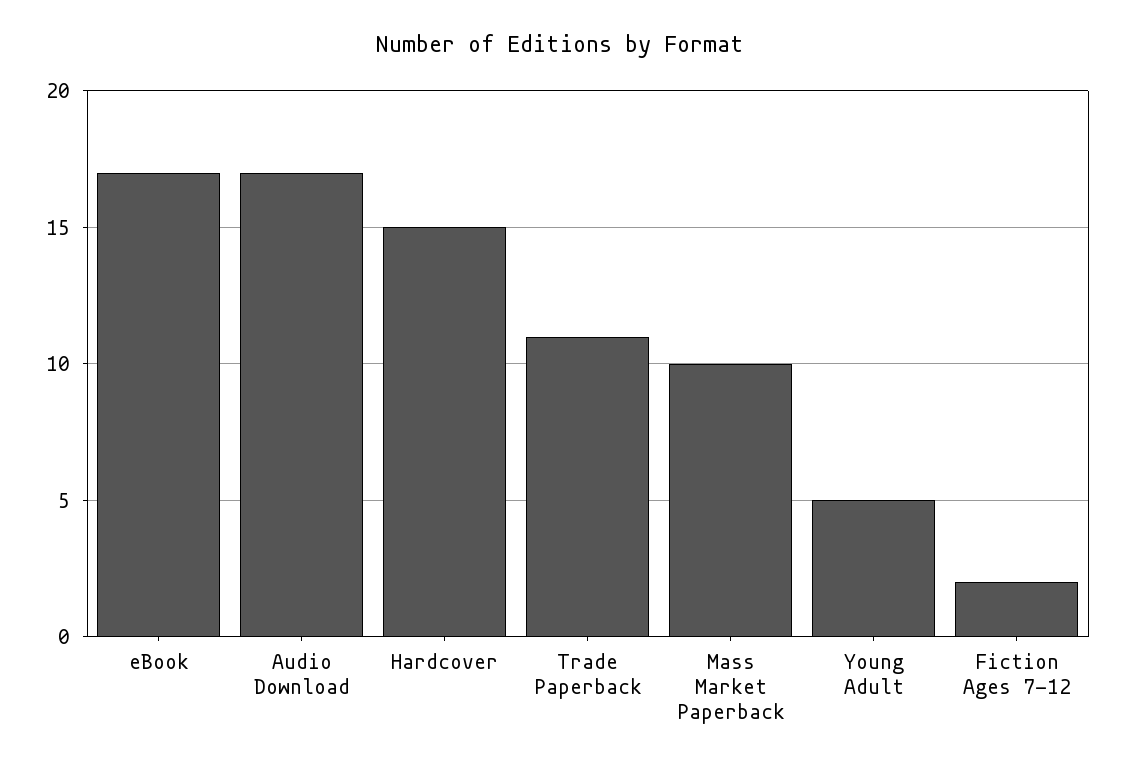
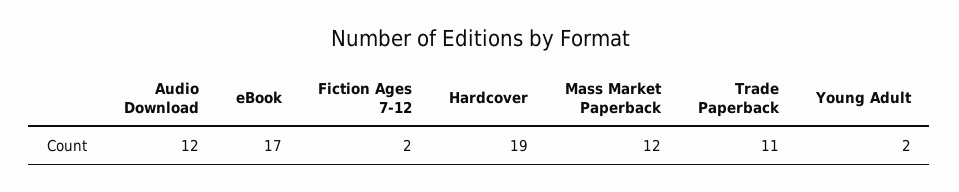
  {
    "eBook": 17,
-   "Audio Download": 17,
+   "Audio Download": 12,
-   "Hardcover": 15,
+   "Hardcover": 19,
    "Trade Paperback": 11,
-   "Mass Market Paperback": 10,
+   "Mass Market Paperback": 12,
-   "Young Adult": 5,
+   "Young Adult": 2,
    "Fiction Ages 7-12": 2
  }

